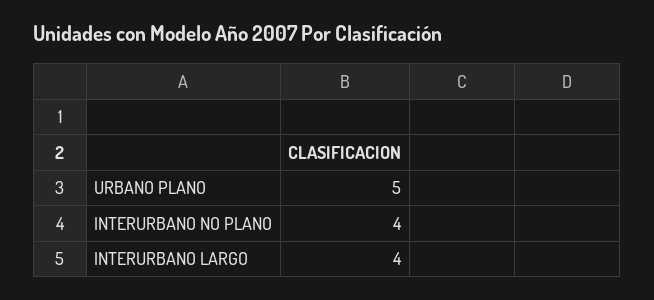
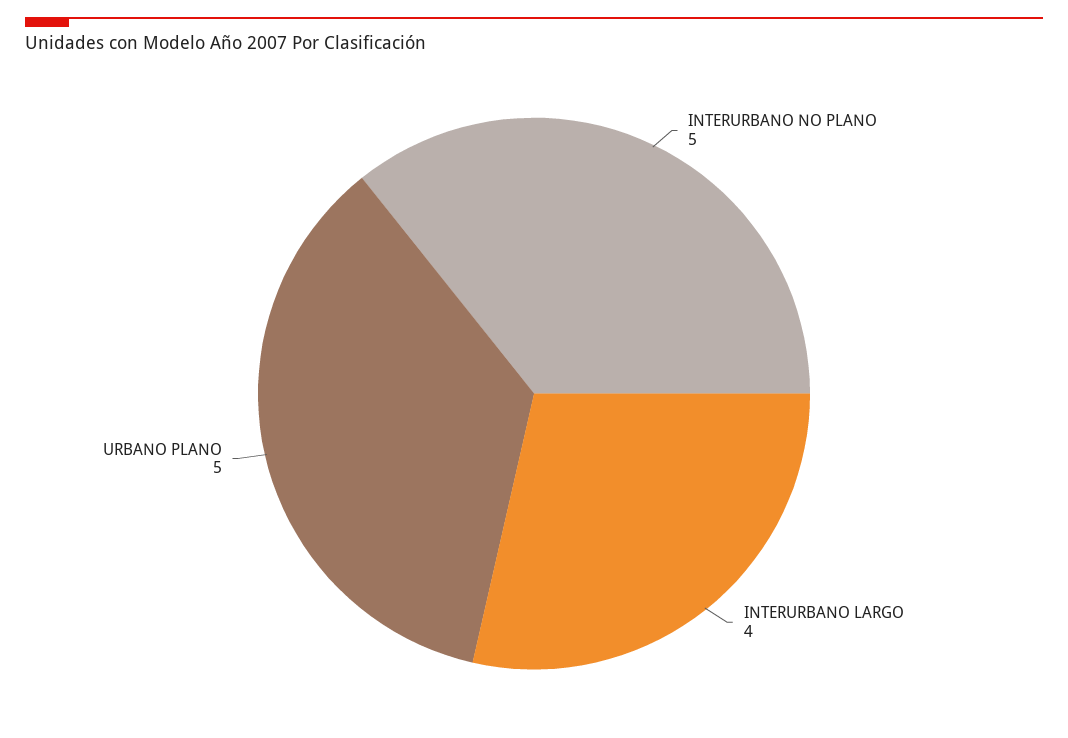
  {
    "URBANO PLANO": 5,
-   "INTERURBANO NO PLANO": 4,
+   "INTERURBANO NO PLANO": 5,
    "INTERURBANO LARGO": 4
  }

